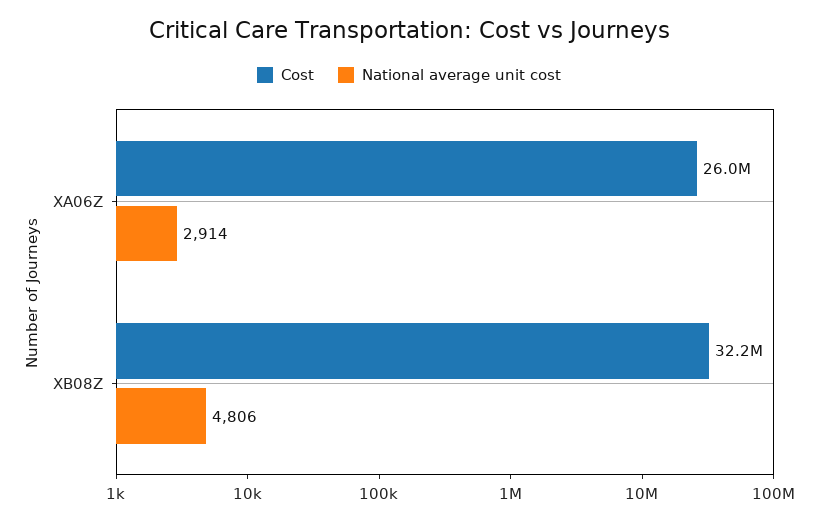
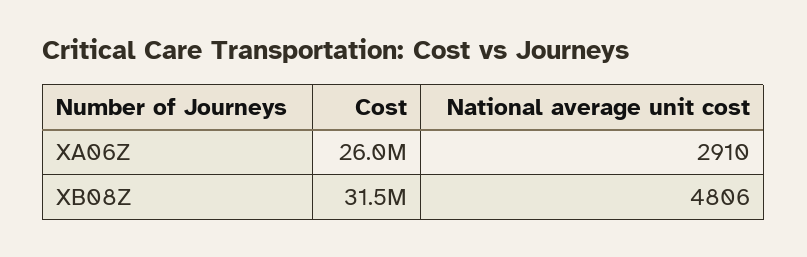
  {
    "Cost": {
      "XA06Z": 26000000,
-     "XB08Z": 32200000
+     "XB08Z": 31500000
    },
    "National average unit cost": {
-     "XA06Z": 2914,
+     "XA06Z": 2910,
      "XB08Z": 4806
    }
  }

